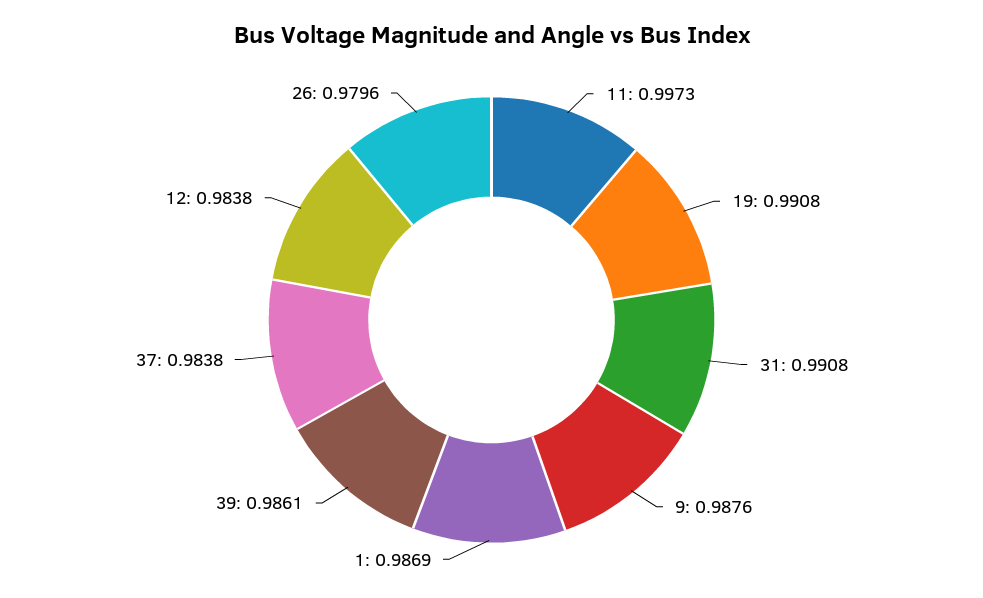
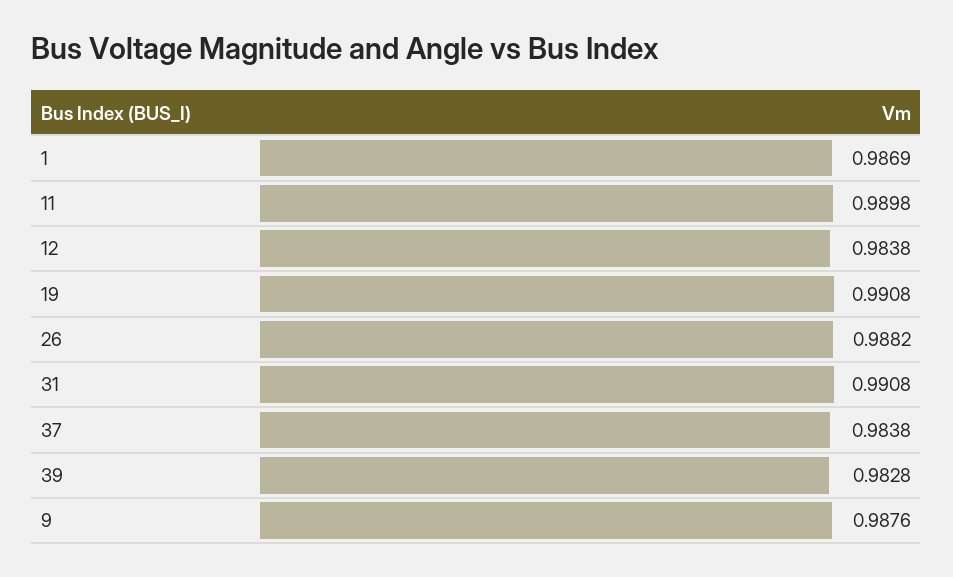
  {
-   "11": 0.9973,
+   "11": 0.9898,
    "19": 0.9908,
    "31": 0.9908,
    "9": 0.9876,
    "1": 0.9869,
-   "39": 0.9861,
+   "39": 0.9828,
    "37": 0.9838,
    "12": 0.9838,
-   "26": 0.9796
+   "26": 0.9882
  }

